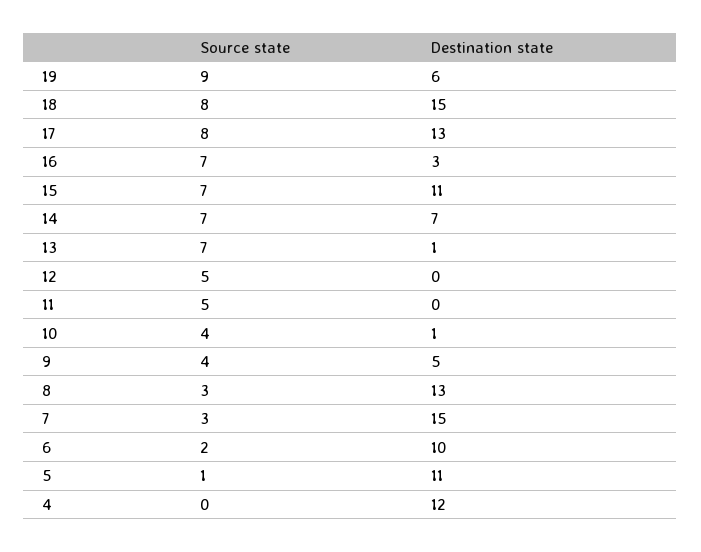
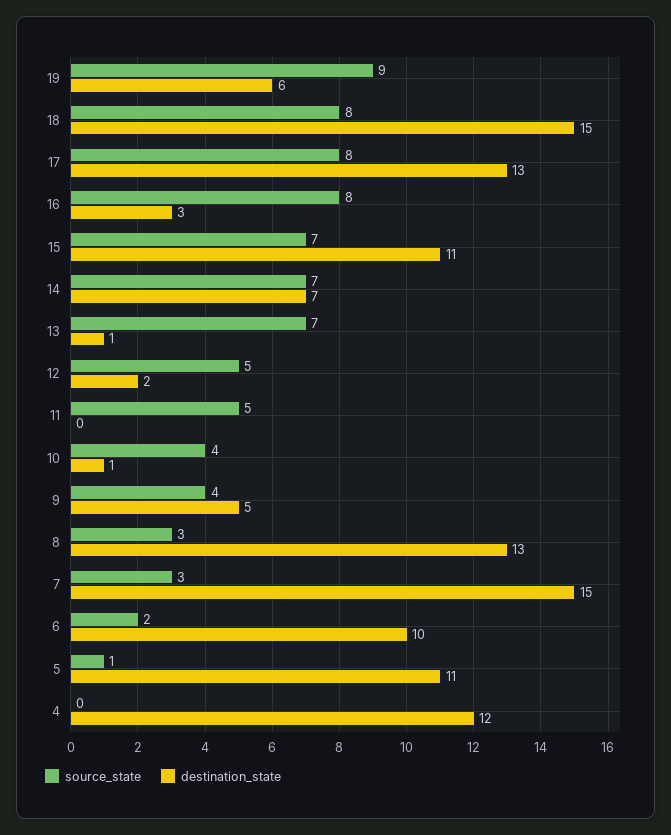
  {
    "Source state": {
      "19": 9,
      "18": 8,
      "17": 8,
-     "16": 7,
+     "16": 8,
      "15": 7,
      "14": 7,
      "13": 7,
      "12": 5,
      "11": 5,
      "10": 4,
      "9": 4,
      "8": 3,
      "7": 3,
      "6": 2,
      "5": 1,
      "4": 0
    },
    "Destination state": {
      "19": 6,
      "18": 15,
      "17": 13,
      "16": 3,
      "15": 11,
      "14": 7,
      "13": 1,
-     "12": 0,
+     "12": 2,
      "11": 0,
      "10": 1,
      "9": 5,
      "8": 13,
      "7": 15,
      "6": 10,
      "5": 11,
      "4": 12
    }
  }

